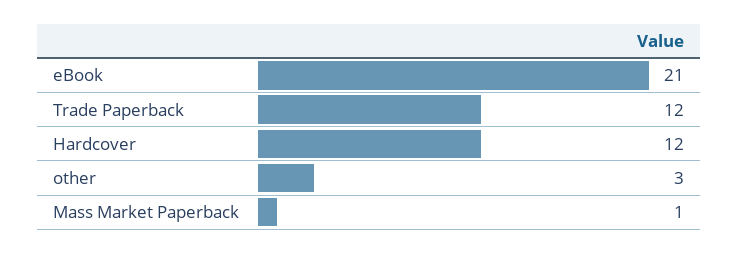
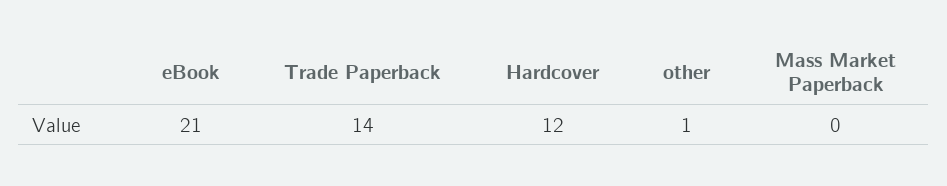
  {
    "eBook": 21,
-   "Trade Paperback": 12,
+   "Trade Paperback": 14,
    "Hardcover": 12,
-   "other": 3,
+   "other": 1,
-   "Mass Market Paperback": 1
+   "Mass Market Paperback": 0
  }

